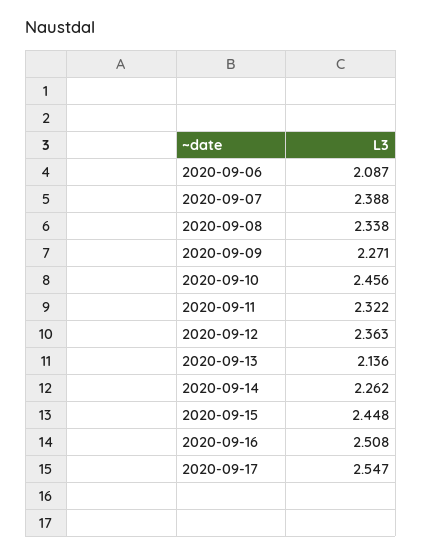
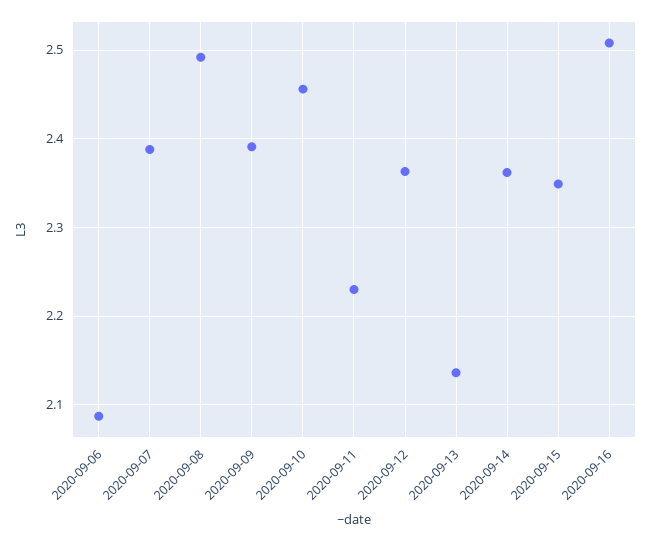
  {
    "2020-09-06": 2.087,
    "2020-09-07": 2.388,
-   "2020-09-08": 2.338,
+   "2020-09-08": 2.49,
-   "2020-09-09": 2.271,
+   "2020-09-09": 2.39,
    "2020-09-10": 2.456,
-   "2020-09-11": 2.322,
+   "2020-09-11": 2.23,
    "2020-09-12": 2.363,
    "2020-09-13": 2.136,
-   "2020-09-14": 2.262,
+   "2020-09-14": 2.36,
-   "2020-09-15": 2.448,
+   "2020-09-15": 2.35,
-   "2020-09-16": 2.508,
+   "2020-09-16": 2.508
-   "2020-09-17": 2.547
  }

